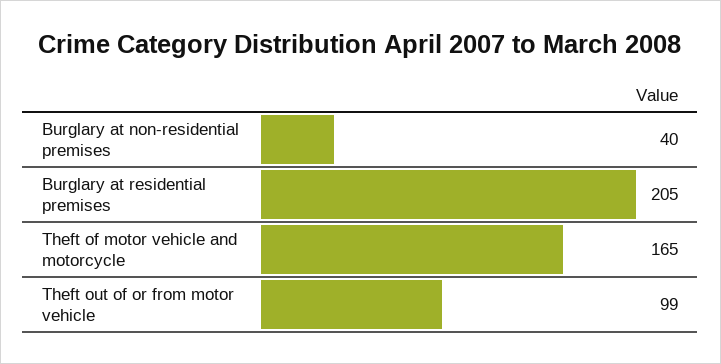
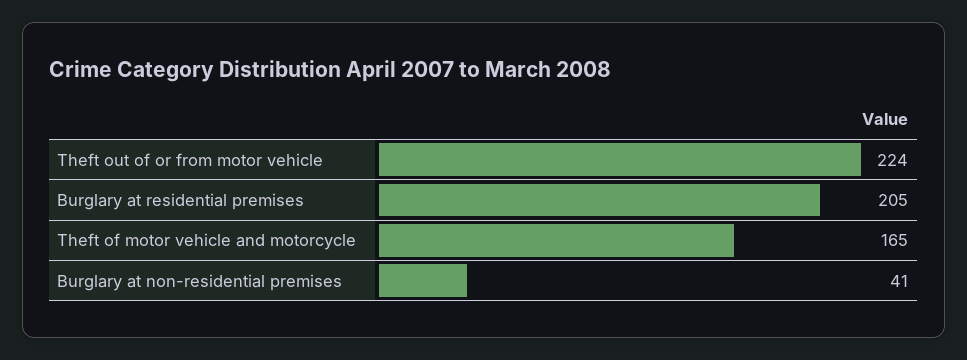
  {
-   "Burglary at non-residential premises": 40,
+   "Burglary at non-residential premises": 41,
    "Burglary at residential premises": 205,
    "Theft of motor vehicle and motorcycle": 165,
-   "Theft out of or from motor vehicle": 99
+   "Theft out of or from motor vehicle": 224
  }

